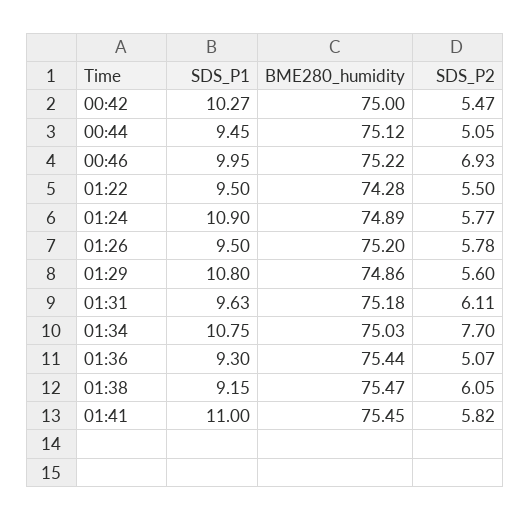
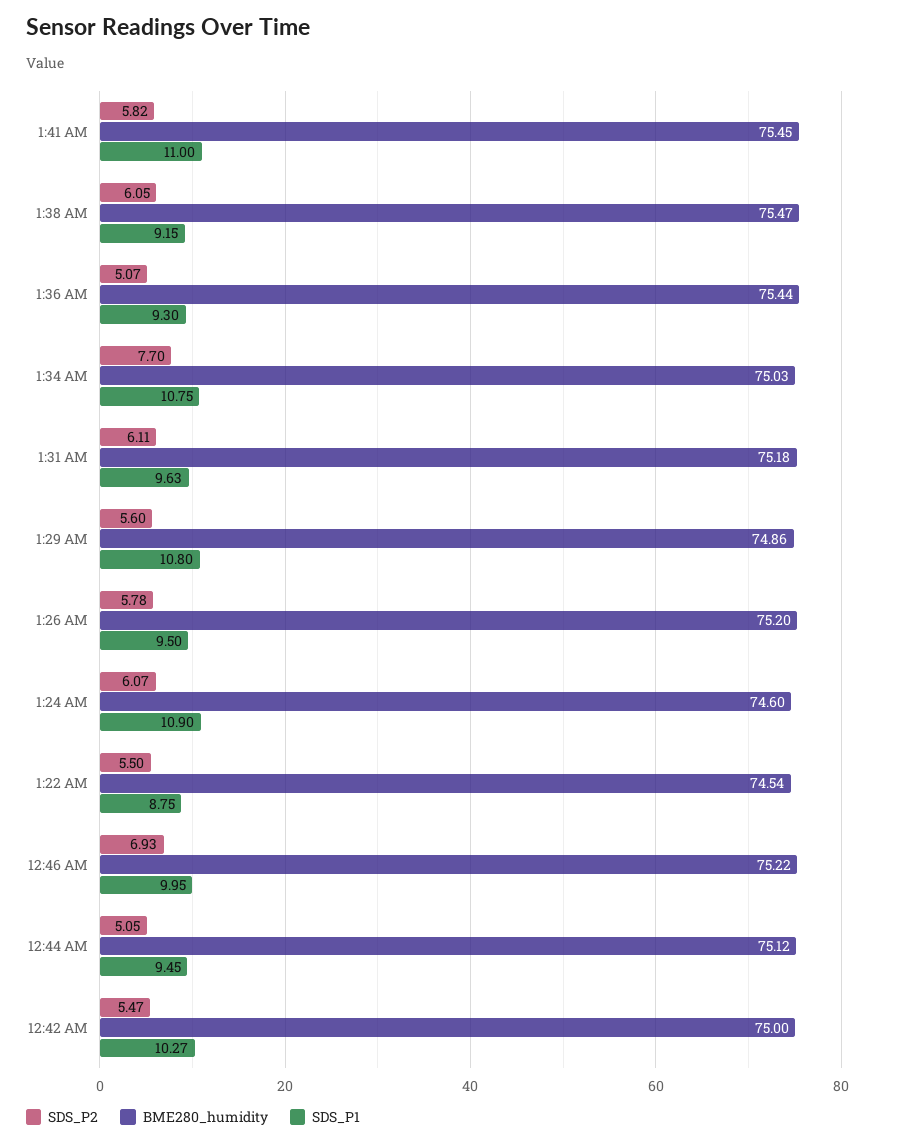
  {
    "SDS_P1": {
      "00:42": 10.27,
      "00:44": 9.45,
      "00:46": 9.95,
-     "01:22": 9.5,
+     "01:22": 8.75,
      "01:24": 10.9,
      "01:26": 9.5,
      "01:29": 10.8,
      "01:31": 9.63,
      "01:34": 10.75,
      "01:36": 9.3,
      "01:38": 9.15,
      "01:41": 11
    },
    "BME280_humidity": {
      "00:42": 75,
      "00:44": 75.12,
      "00:46": 75.22,
-     "01:22": 74.28,
+     "01:22": 74.54,
-     "01:24": 74.89,
+     "01:24": 74.6,
      "01:26": 75.2,
      "01:29": 74.86,
      "01:31": 75.18,
      "01:34": 75.03,
      "01:36": 75.44,
      "01:38": 75.47,
      "01:41": 75.45
    },
    "SDS_P2": {
      "00:42": 5.47,
      "00:44": 5.05,
      "00:46": 6.93,
      "01:22": 5.5,
-     "01:24": 5.77,
+     "01:24": 6.07,
      "01:26": 5.78,
      "01:29": 5.6,
      "01:31": 6.11,
      "01:34": 7.7,
      "01:36": 5.07,
      "01:38": 6.05,
      "01:41": 5.82
    }
  }

